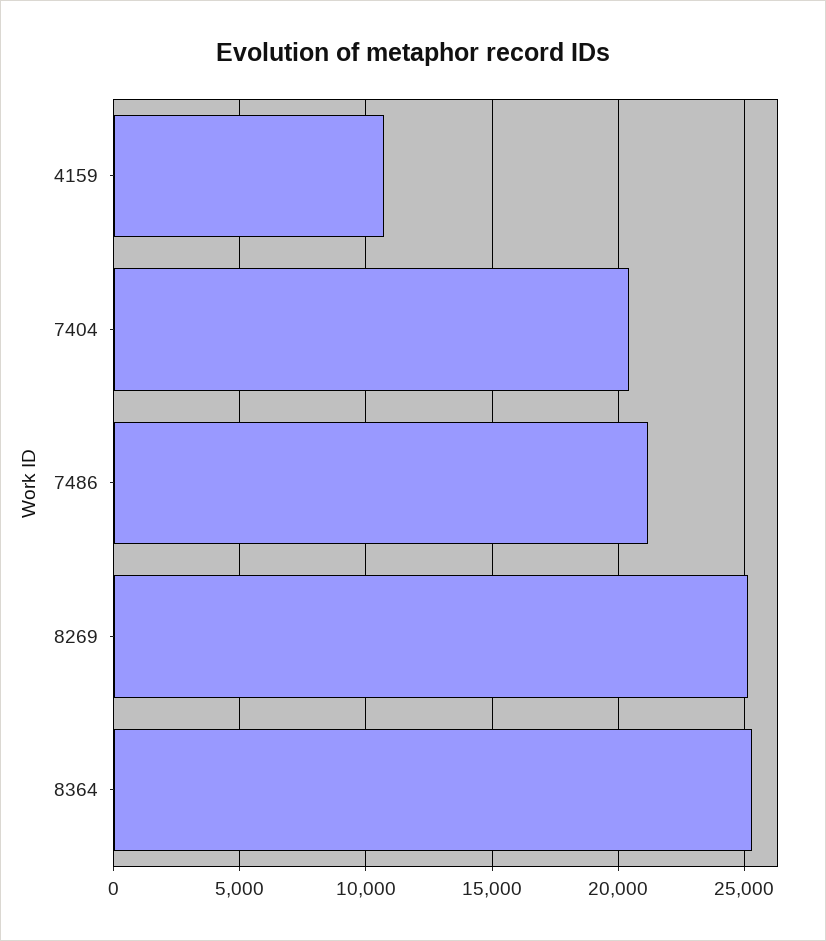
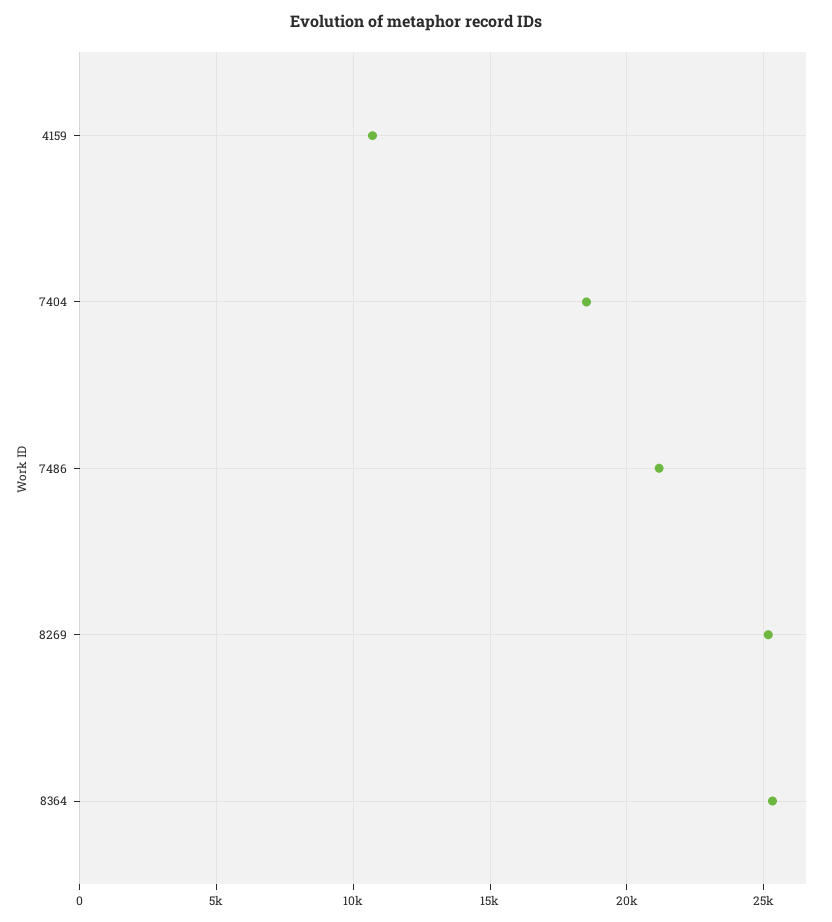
  {
    "4159": 10500,
-   "7404": 20500,
+   "7404": 18500,
    "7486": 21000,
    "8269": 25000,
    "8364": 25500
  }

